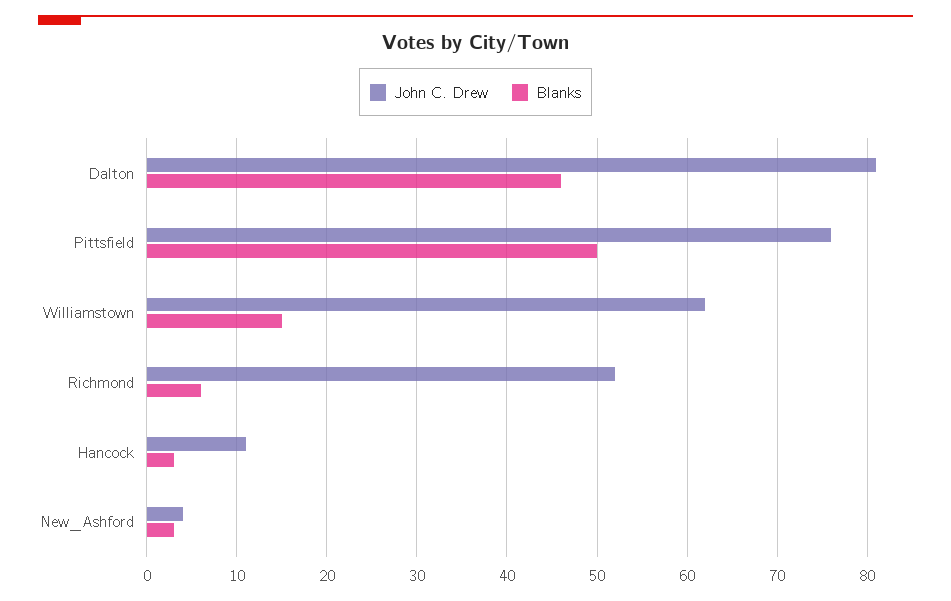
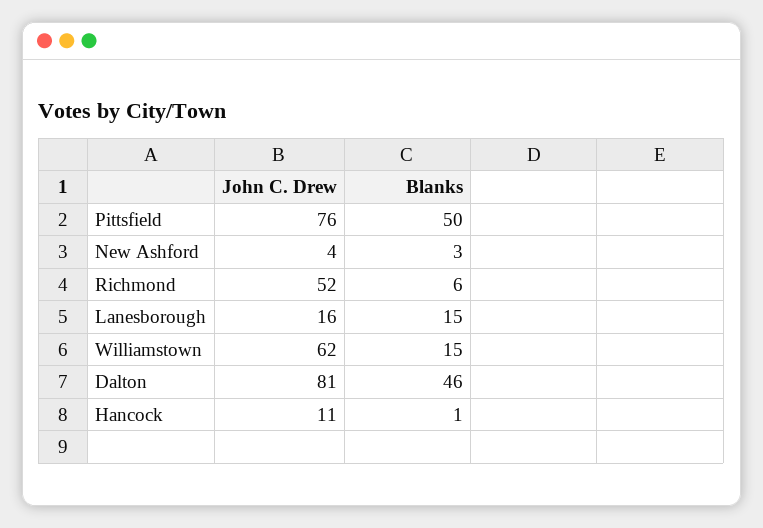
  {
    "John C. Drew": {
      "Dalton": 81,
      "Pittsfield": 76,
      "Williamstown": 62,
      "Richmond": 52,
      "Hancock": 11,
-     "New_Ashford": 4
+     "New_Ashford": 4,
+     "Lanesborough": 16
    },
    "Blanks": {
      "Dalton": 46,
      "Pittsfield": 50,
      "Williamstown": 15,
      "Richmond": 6,
-     "Hancock": 3,
+     "Hancock": 1,
-     "New_Ashford": 3
+     "New_Ashford": 3,
+     "Lanesborough": 15
    }
  }

